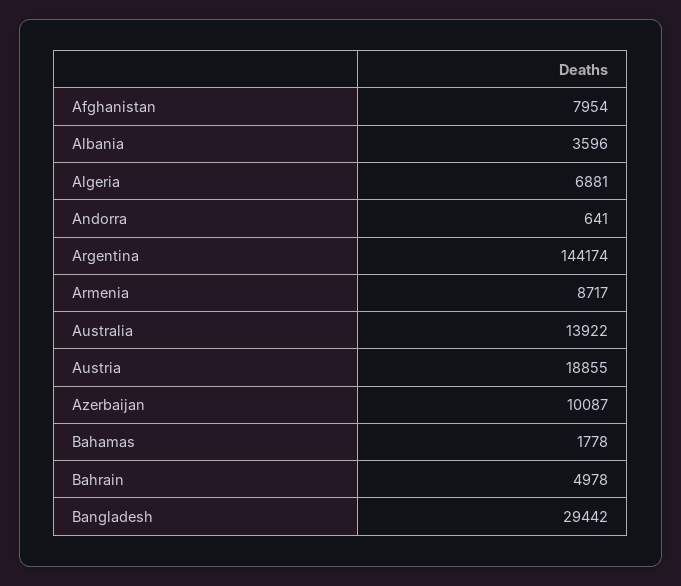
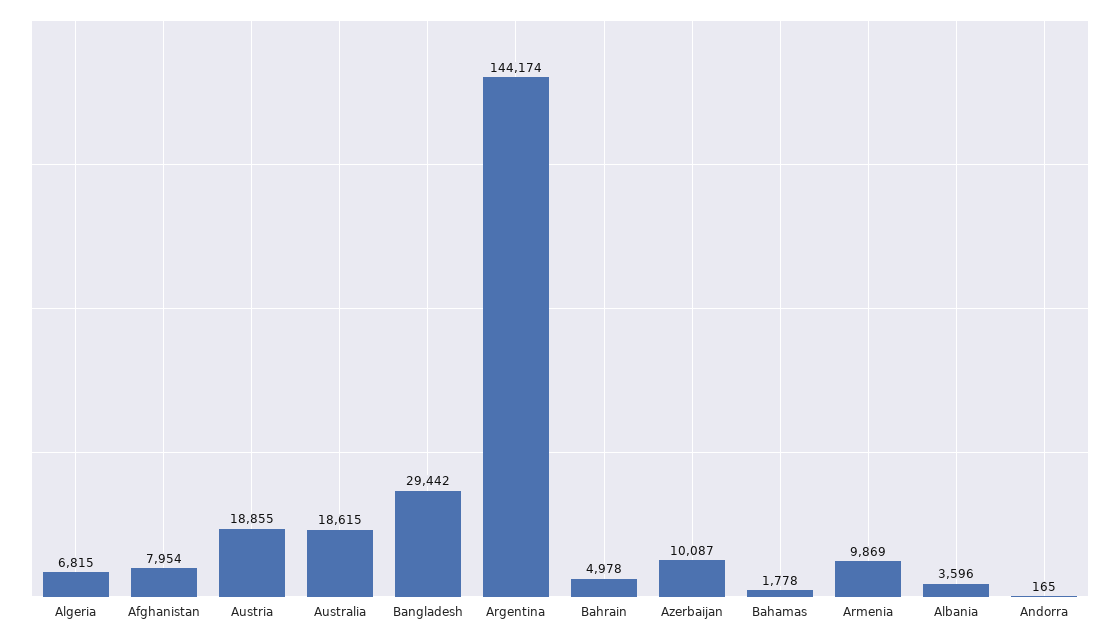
  {
    "Afghanistan": 7954,
    "Albania": 3596,
-   "Algeria": 6881,
+   "Algeria": 6815,
-   "Andorra": 641,
+   "Andorra": 165,
    "Argentina": 144174,
-   "Armenia": 8717,
+   "Armenia": 9869,
-   "Australia": 13922,
+   "Australia": 18615,
    "Austria": 18855,
    "Azerbaijan": 10087,
    "Bahamas": 1778,
    "Bahrain": 4978,
    "Bangladesh": 29442
  }

